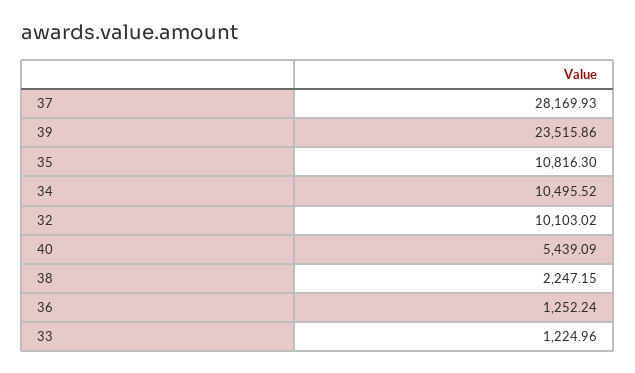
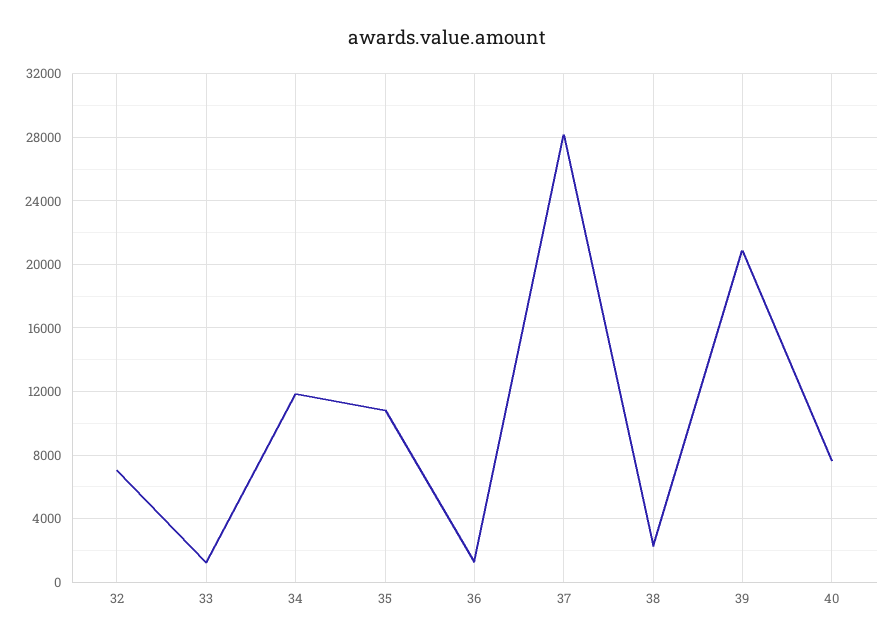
  {
    "37": 28169.93,
-   "39": 23515.86,
+   "39": 21000,
    "35": 10816.3,
-   "34": 10495.52,
+   "34": 12000,
-   "32": 10103.02,
+   "32": 7000,
-   "40": 5439.09,
+   "40": 7500,
    "38": 2247.15,
    "36": 1252.24,
    "33": 1224.96
  }

